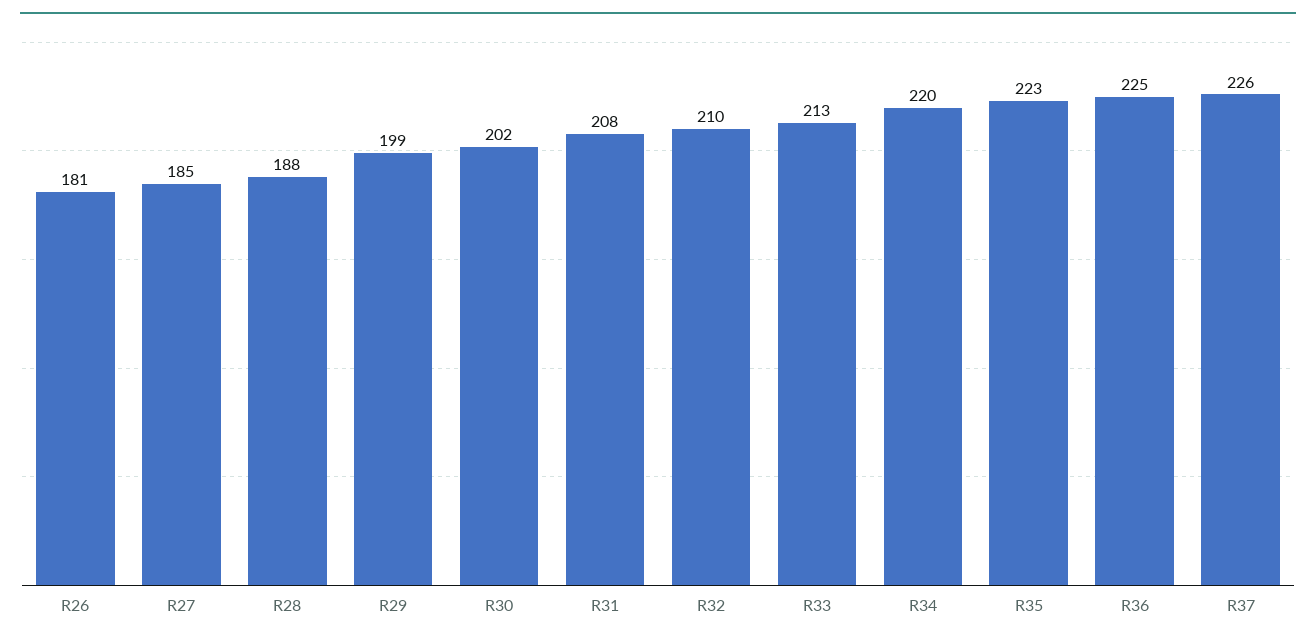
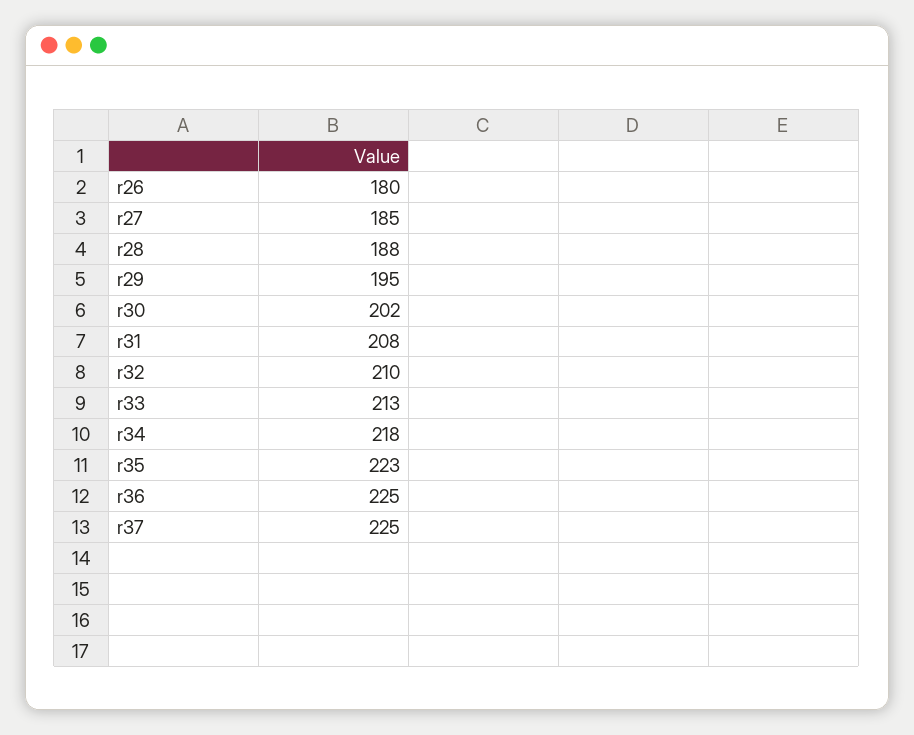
  {
-   "R26": 181,
+   "R26": 180,
    "R27": 185,
    "R28": 188,
-   "R29": 199,
+   "R29": 195,
    "R30": 202,
    "R31": 208,
    "R32": 210,
    "R33": 213,
-   "R34": 220,
+   "R34": 218,
    "R35": 223,
    "R36": 225,
-   "R37": 226
+   "R37": 225
  }

